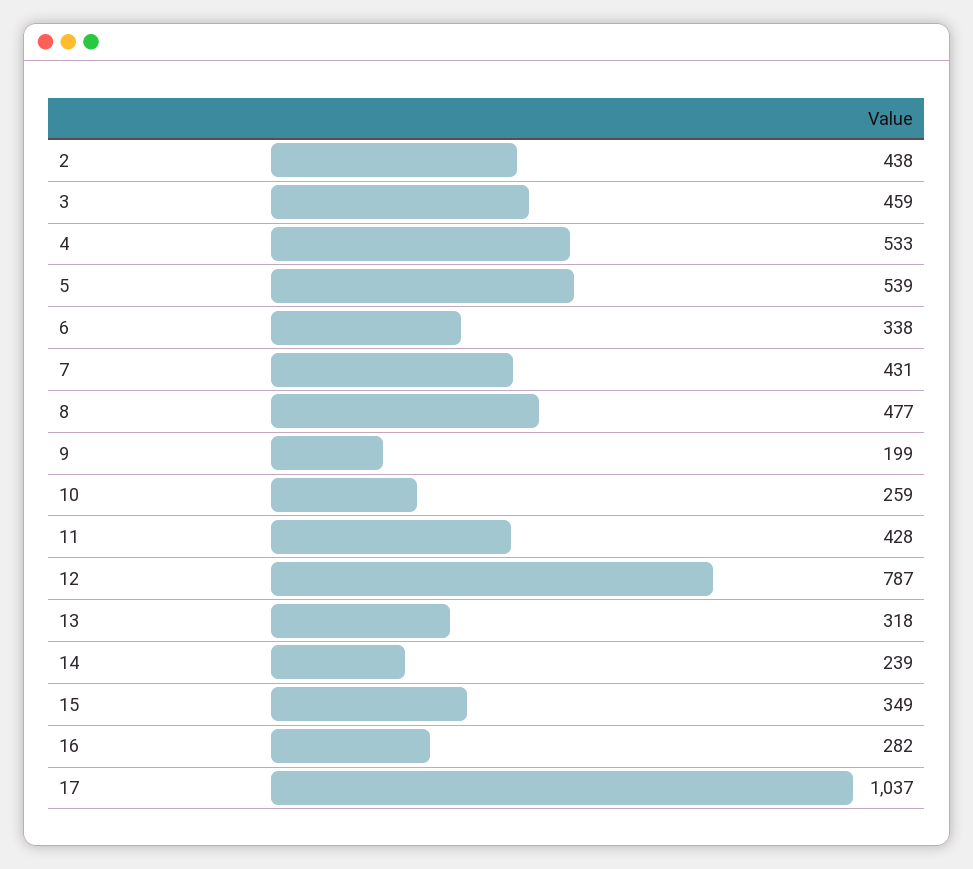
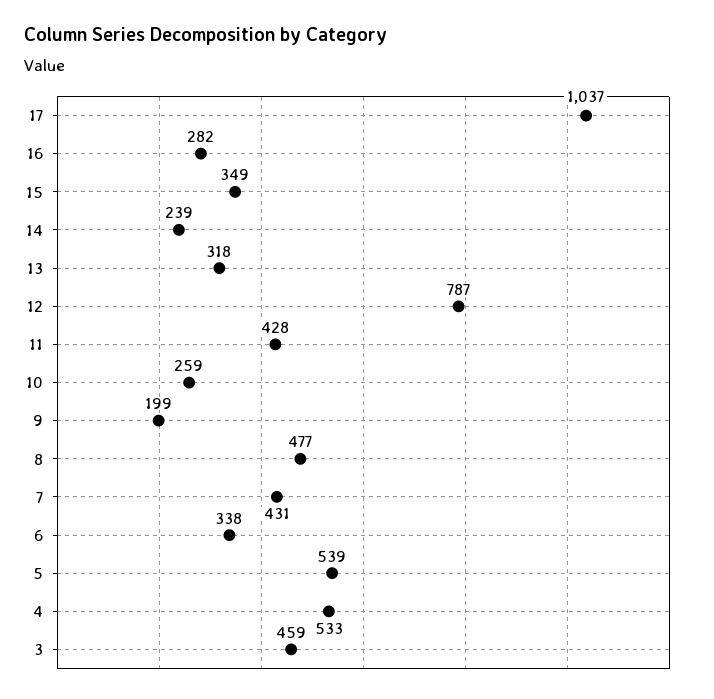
  {
-   "2": 438,
    "3": 459,
    "4": 533,
    "5": 539,
    "6": 338,
    "7": 431,
    "8": 477,
    "9": 199,
    "10": 259,
    "11": 428,
    "12": 787,
    "13": 318,
    "14": 239,
    "15": 349,
    "16": 282,
    "17": 1037
  }

